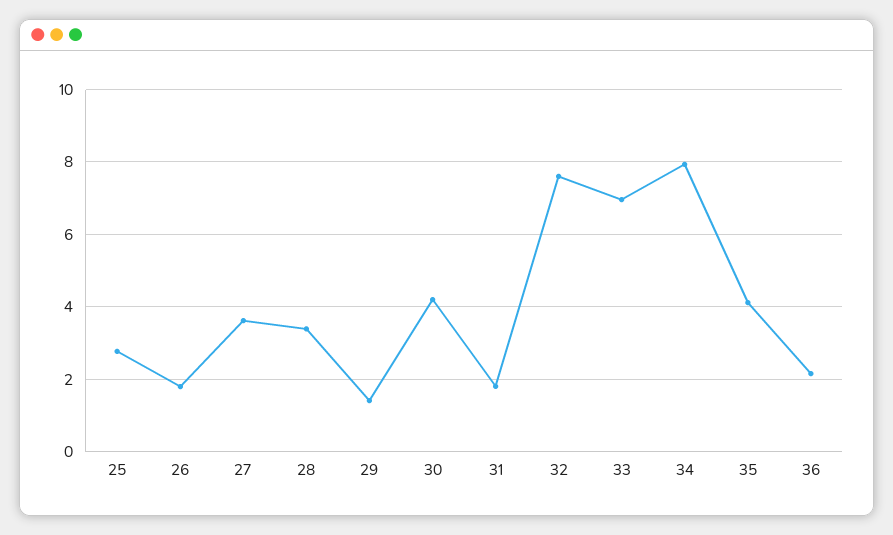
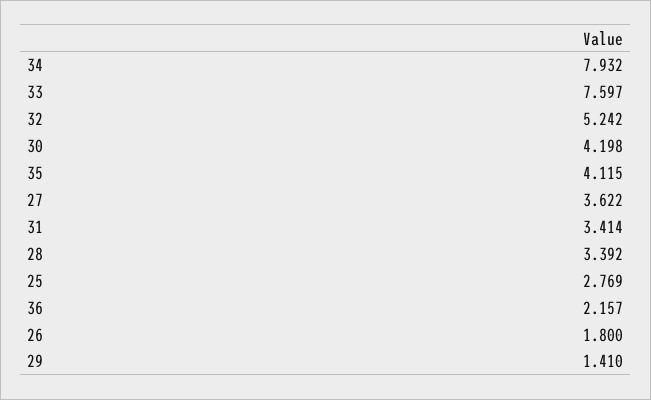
  {
    "25": 2.769,
    "26": 1.8,
    "27": 3.622,
    "28": 3.392,
    "29": 1.41,
    "30": 4.198,
-   "31": 1.8,
+   "31": 3.414,
-   "32": 7.6,
+   "32": 5.242,
-   "33": 7,
+   "33": 7.597,
    "34": 7.932,
    "35": 4.115,
    "36": 2.157
  }

